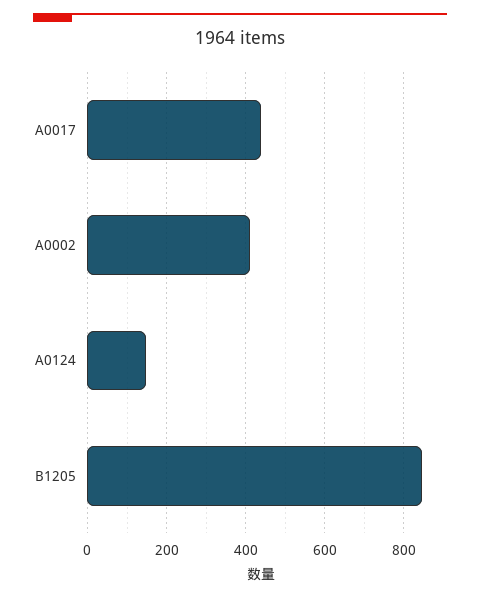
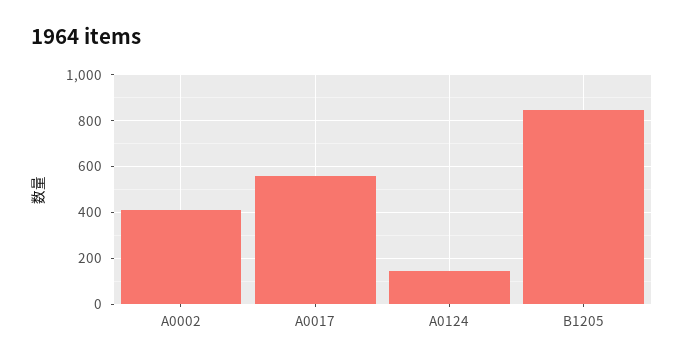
  {
-   "A0017": 440,
+   "A0017": 550,
    "A0002": 420,
    "A0124": 140,
    "B1205": 840
  }

